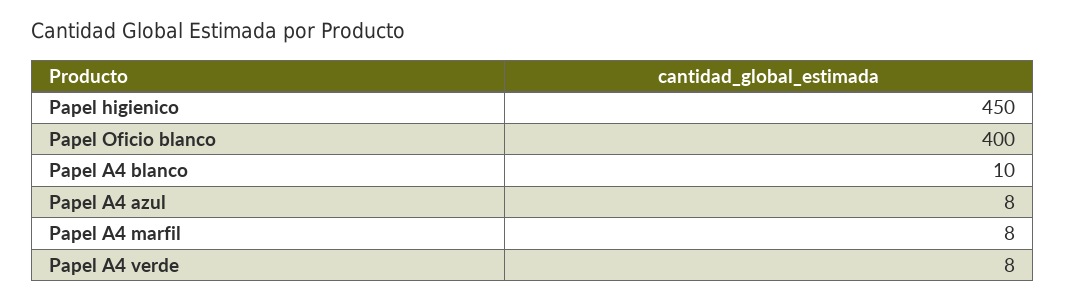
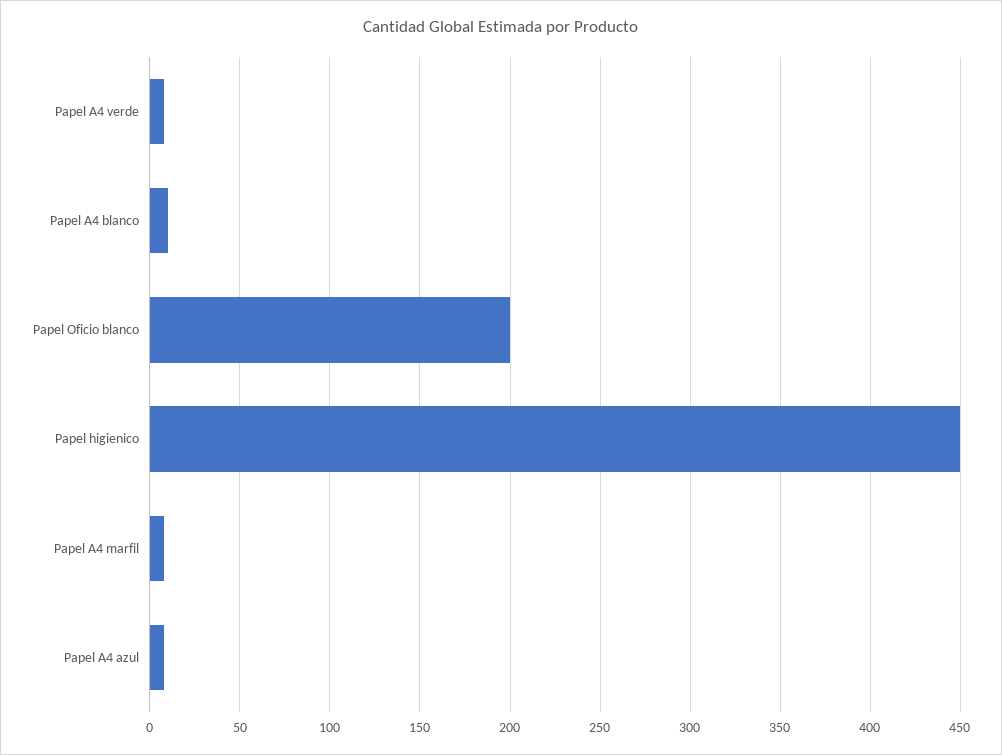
  {
    "Papel higienico": 450,
-   "Papel Oficio blanco": 400,
+   "Papel Oficio blanco": 200,
    "Papel A4 blanco": 10,
    "Papel A4 azul": 8,
    "Papel A4 marfil": 8,
    "Papel A4 verde": 8
  }

